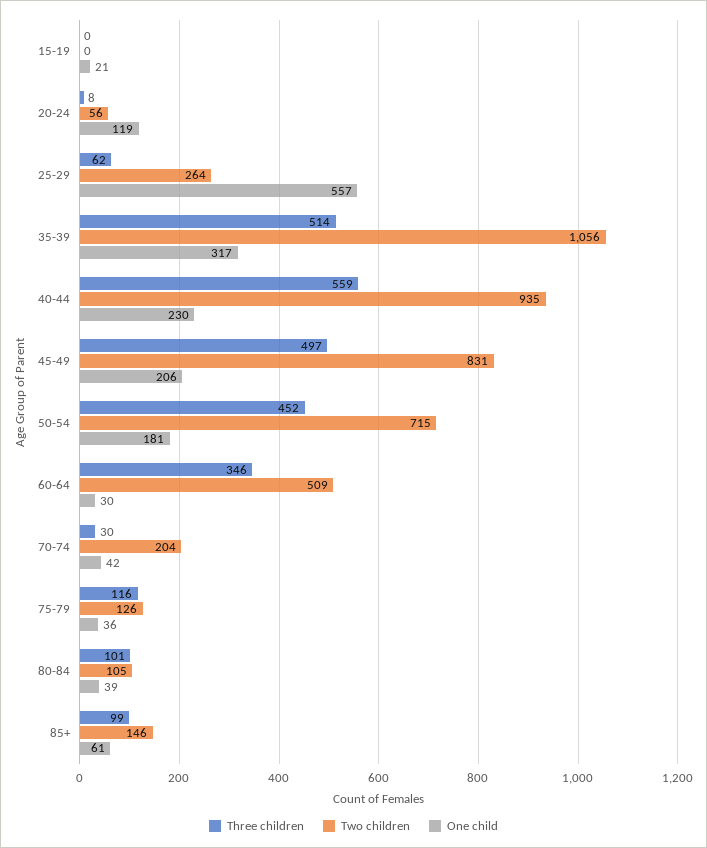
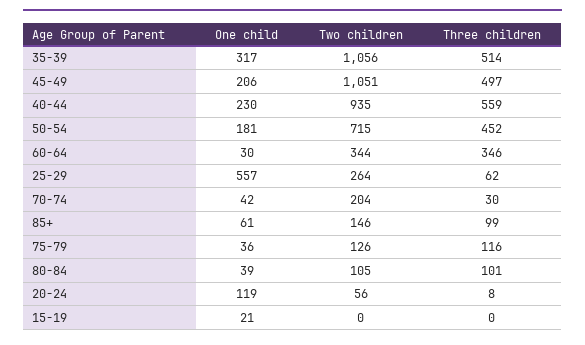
  {
    "Three children": {
      "15-19": 0,
      "20-24": 8,
      "25-29": 62,
      "35-39": 514,
      "40-44": 559,
      "45-49": 497,
      "50-54": 452,
      "60-64": 346,
      "70-74": 30,
      "75-79": 116,
      "80-84": 101,
      "85+": 99
    },
    "Two children": {
      "15-19": 0,
      "20-24": 56,
      "25-29": 264,
      "35-39": 1056,
      "40-44": 935,
-     "45-49": 831,
+     "45-49": 1051,
      "50-54": 715,
-     "60-64": 509,
+     "60-64": 344,
      "70-74": 204,
      "75-79": 126,
      "80-84": 105,
      "85+": 146
    },
    "One child": {
      "15-19": 21,
      "20-24": 119,
      "25-29": 557,
      "35-39": 317,
      "40-44": 230,
      "45-49": 206,
      "50-54": 181,
      "60-64": 30,
      "70-74": 42,
      "75-79": 36,
      "80-84": 39,
      "85+": 61
    }
  }

